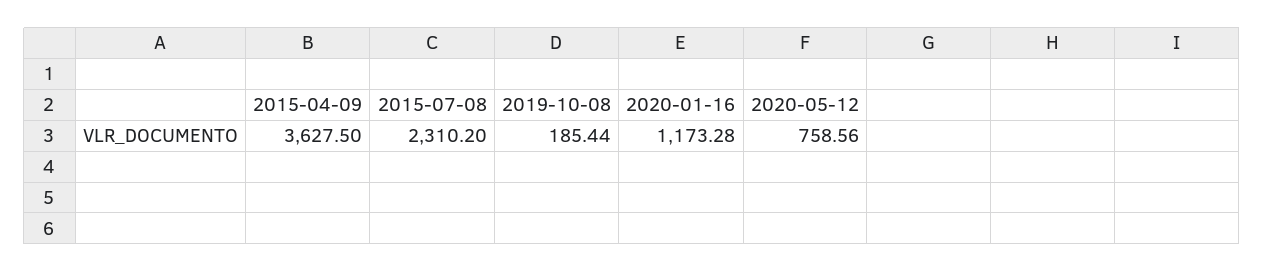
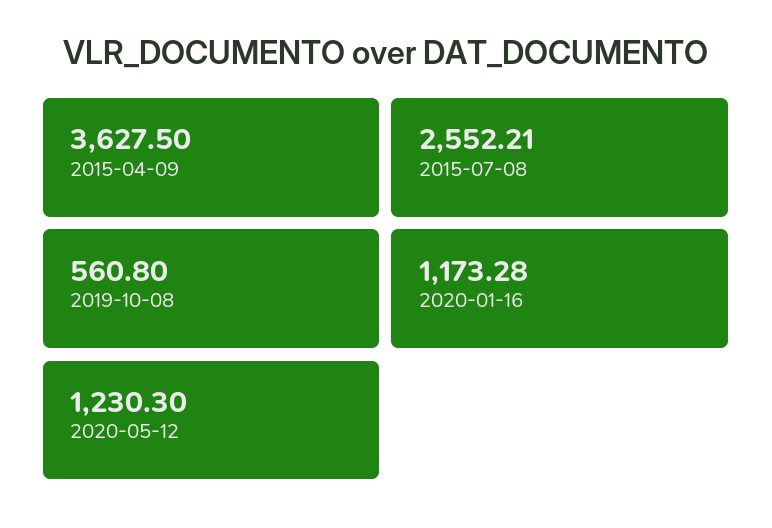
  {
    "2015-04-09": 3627.5,
-   "2015-07-08": 2310.2,
+   "2015-07-08": 2552.21,
-   "2019-10-08": 185.44,
+   "2019-10-08": 560.8,
    "2020-01-16": 1173.28,
-   "2020-05-12": 758.56
+   "2020-05-12": 1230.3
  }

